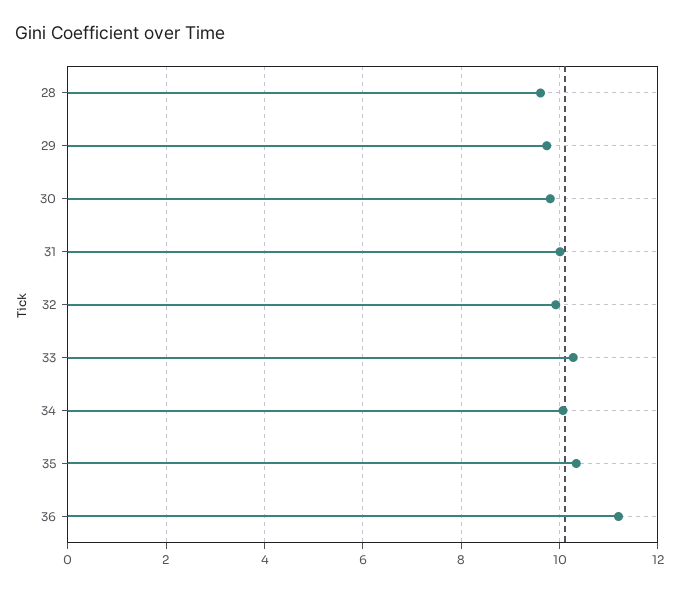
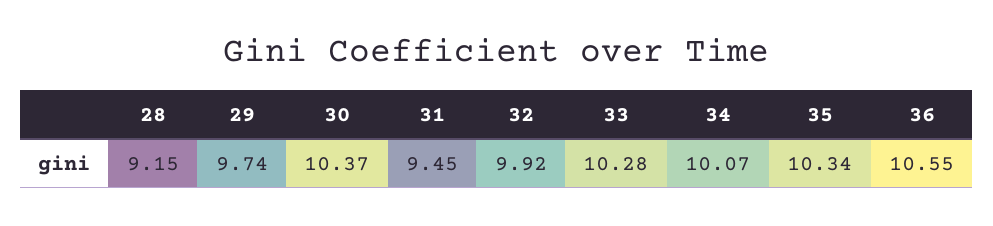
  {
-   "28": 9.6,
+   "28": 9.15,
    "29": 9.74,
-   "30": 9.8,
+   "30": 10.37,
-   "31": 10,
+   "31": 9.45,
    "32": 9.92,
    "33": 10.28,
    "34": 10.07,
    "35": 10.34,
-   "36": 11.2
+   "36": 10.55
  }

